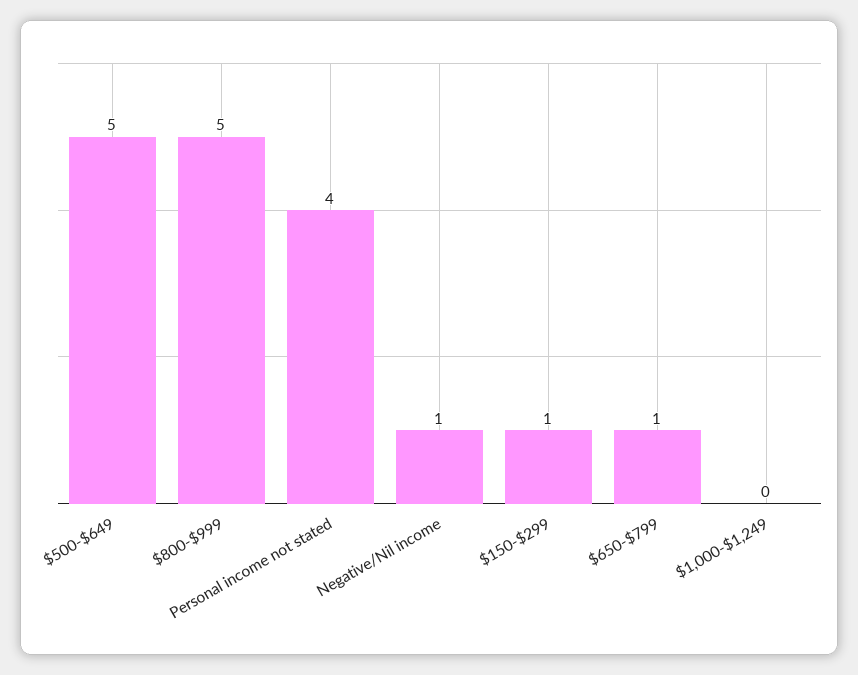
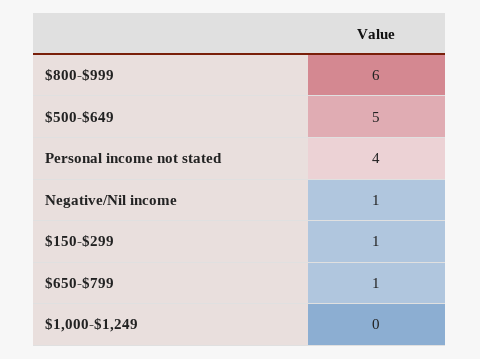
  {
    "$500-$649": 5,
-   "$800-$999": 5,
+   "$800-$999": 6,
    "Personal income not stated": 4,
    "Negative/Nil income": 1,
    "$150-$299": 1,
    "$650-$799": 1,
    "$1,000-$1,249": 0
  }

